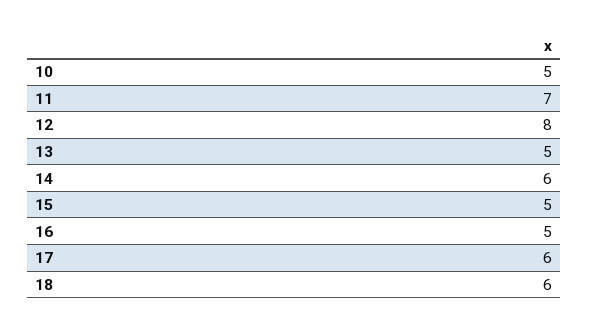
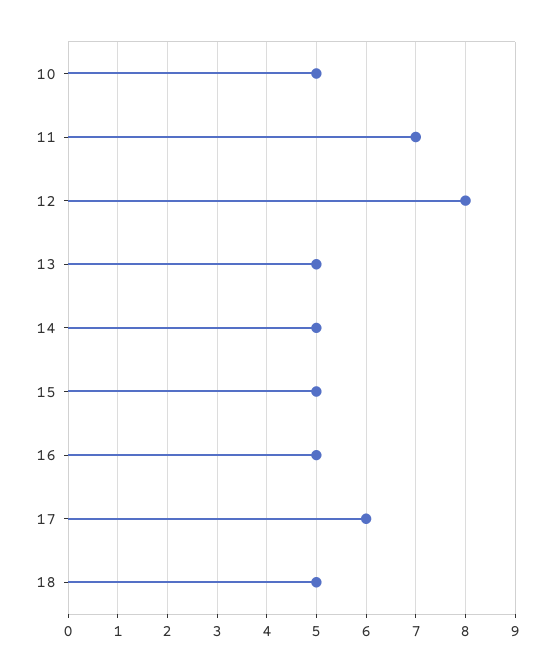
  {
    "10": 5,
    "11": 7,
    "12": 8,
    "13": 5,
-   "14": 6,
+   "14": 5,
    "15": 5,
    "16": 5,
    "17": 6,
-   "18": 6
+   "18": 5
  }

